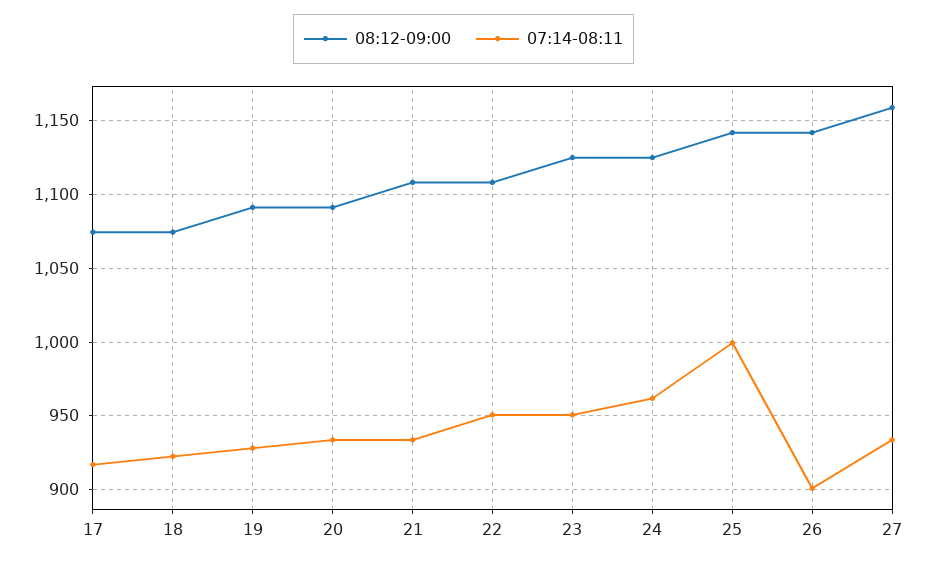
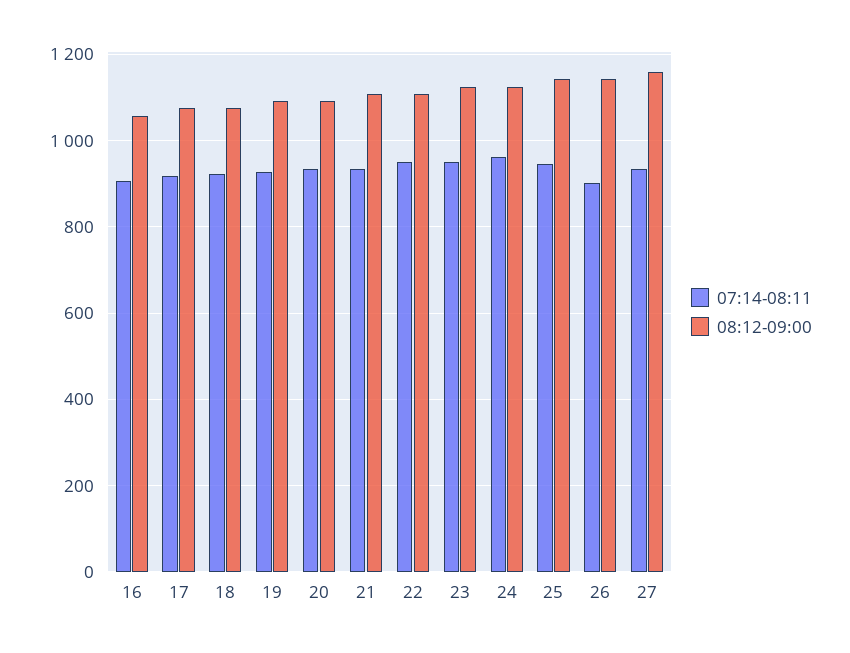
  {
    "08:12-09:00": {
      "17": 1075,
      "18": 1075,
      "19": 1090,
      "20": 1090,
      "21": 1110,
      "22": 1110,
      "23": 1125,
      "24": 1125,
      "25": 1140,
      "26": 1140,
-     "27": 1160
+     "27": 1160,
+     "16": 1060
    },
    "07:14-08:11": {
      "17": 915,
      "18": 925,
      "19": 930,
      "20": 935,
      "21": 935,
      "22": 950,
      "23": 950,
      "24": 960,
-     "25": 1000,
+     "25": 940,
      "26": 900,
-     "27": 935
+     "27": 935,
+     "16": 900
    }
  }

